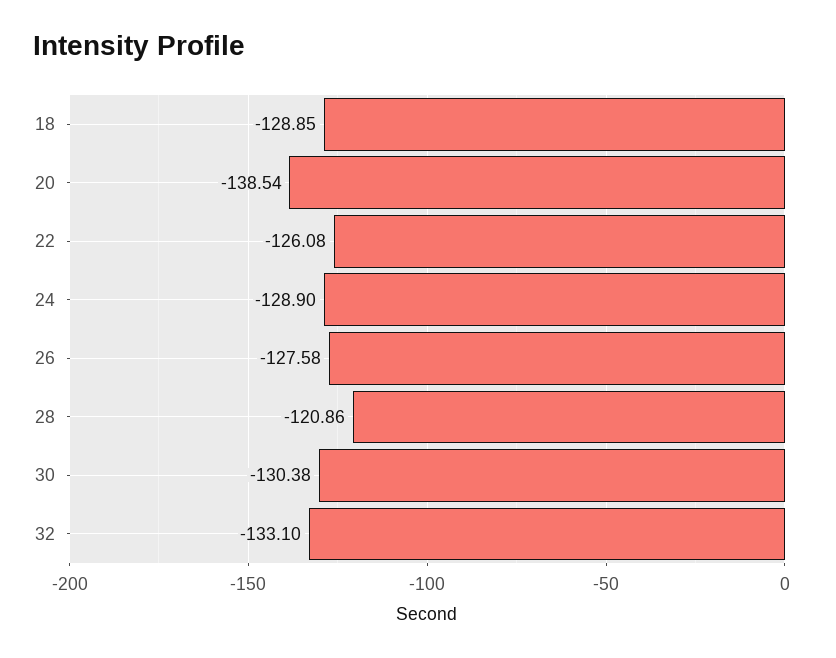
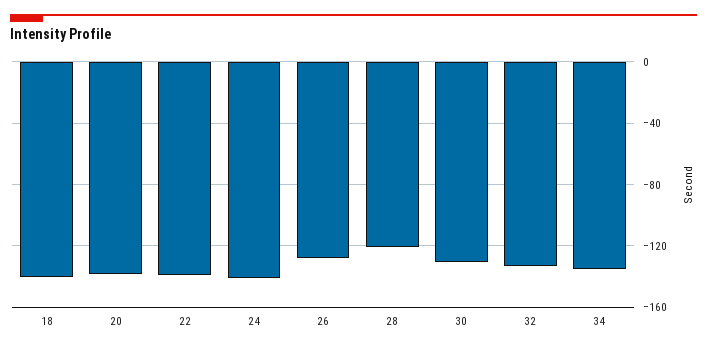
  {
-   "18": -128.85,
+   "18": -140,
    "20": -138.54,
-   "22": -126.08,
+   "22": -140,
-   "24": -128.9,
+   "24": -140,
    "26": -127.58,
    "28": -120.86,
    "30": -130.38,
-   "32": -133.1
+   "32": -133.1,
+   "34": -135
  }

